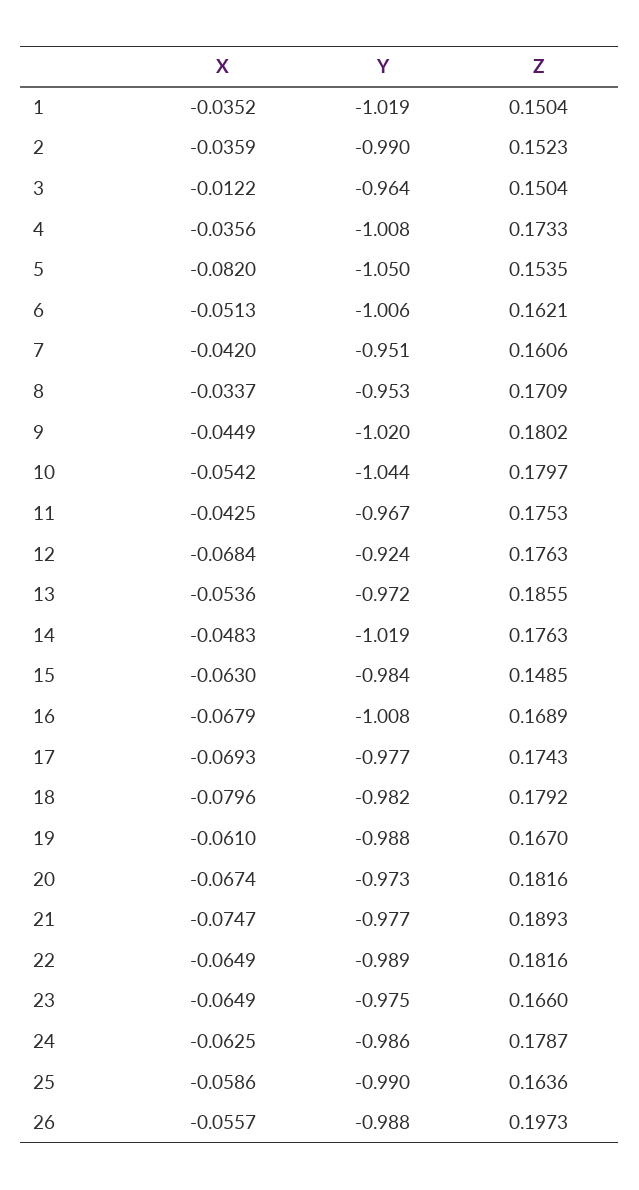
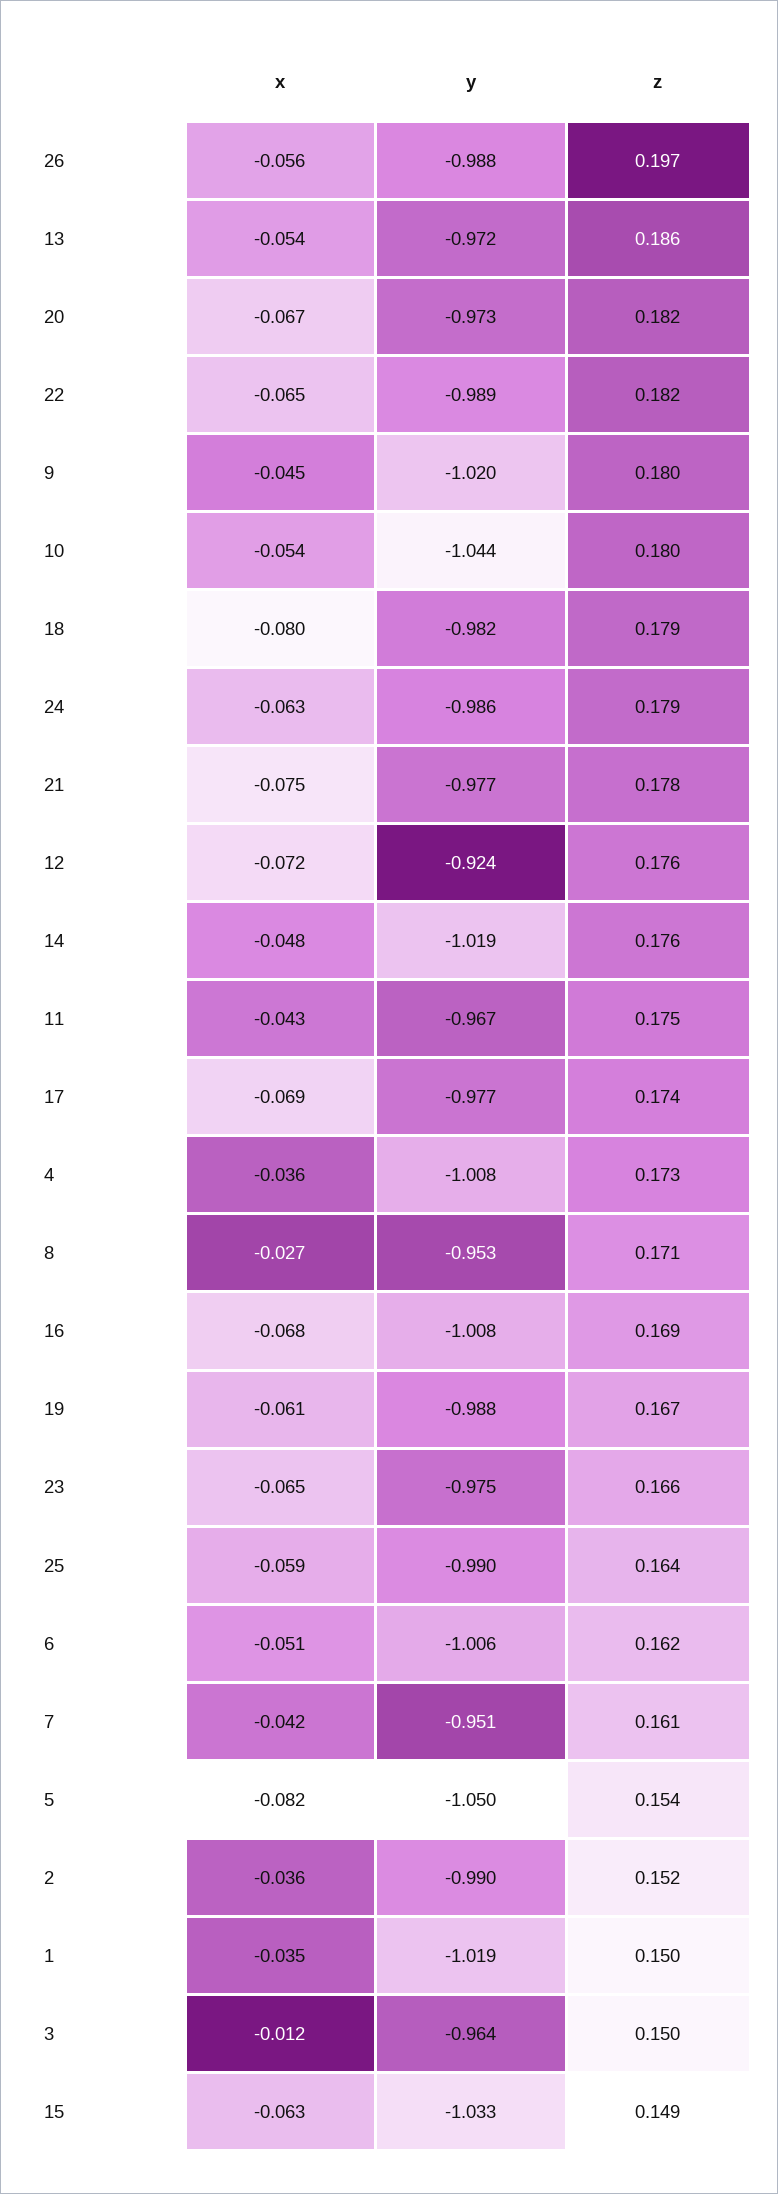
  {
    "X": {
      "1": -0.0352,
      "2": -0.0359,
      "3": -0.0122,
      "4": -0.0356,
      "5": -0.082,
      "6": -0.0513,
      "7": -0.042,
-     "8": -0.0337,
+     "8": -0.027,
      "9": -0.0449,
      "10": -0.0542,
      "11": -0.0425,
-     "12": -0.0684,
+     "12": -0.072,
      "13": -0.0536,
      "14": -0.0483,
      "15": -0.063,
      "16": -0.0679,
      "17": -0.0693,
      "18": -0.0796,
      "19": -0.061,
      "20": -0.0674,
      "21": -0.0747,
      "22": -0.0649,
      "23": -0.0649,
      "24": -0.0625,
      "25": -0.0586,
      "26": -0.0557
    },
    "Y": {
      "1": -1.019,
      "2": -0.99,
      "3": -0.964,
      "4": -1.008,
      "5": -1.05,
      "6": -1.006,
      "7": -0.951,
      "8": -0.953,
      "9": -1.02,
      "10": -1.044,
      "11": -0.967,
      "12": -0.924,
      "13": -0.972,
      "14": -1.019,
-     "15": -0.984,
+     "15": -1.033,
      "16": -1.008,
      "17": -0.977,
      "18": -0.982,
      "19": -0.988,
      "20": -0.973,
      "21": -0.977,
      "22": -0.989,
      "23": -0.975,
      "24": -0.986,
      "25": -0.99,
      "26": -0.988
    },
    "Z": {
      "1": 0.1504,
      "2": 0.1523,
      "3": 0.1504,
      "4": 0.1733,
      "5": 0.1535,
      "6": 0.1621,
      "7": 0.1606,
      "8": 0.1709,
      "9": 0.1802,
      "10": 0.1797,
      "11": 0.1753,
      "12": 0.1763,
      "13": 0.1855,
      "14": 0.1763,
      "15": 0.1485,
      "16": 0.1689,
      "17": 0.1743,
      "18": 0.1792,
      "19": 0.167,
      "20": 0.1816,
-     "21": 0.1893,
+     "21": 0.178,
      "22": 0.1816,
      "23": 0.166,
      "24": 0.1787,
      "25": 0.1636,
      "26": 0.1973
    }
  }

